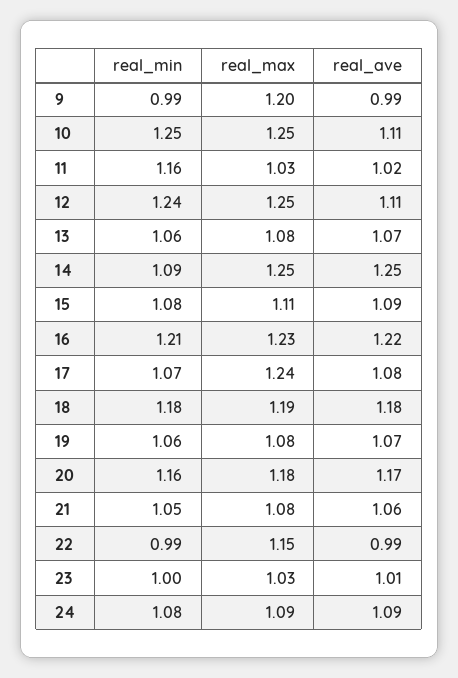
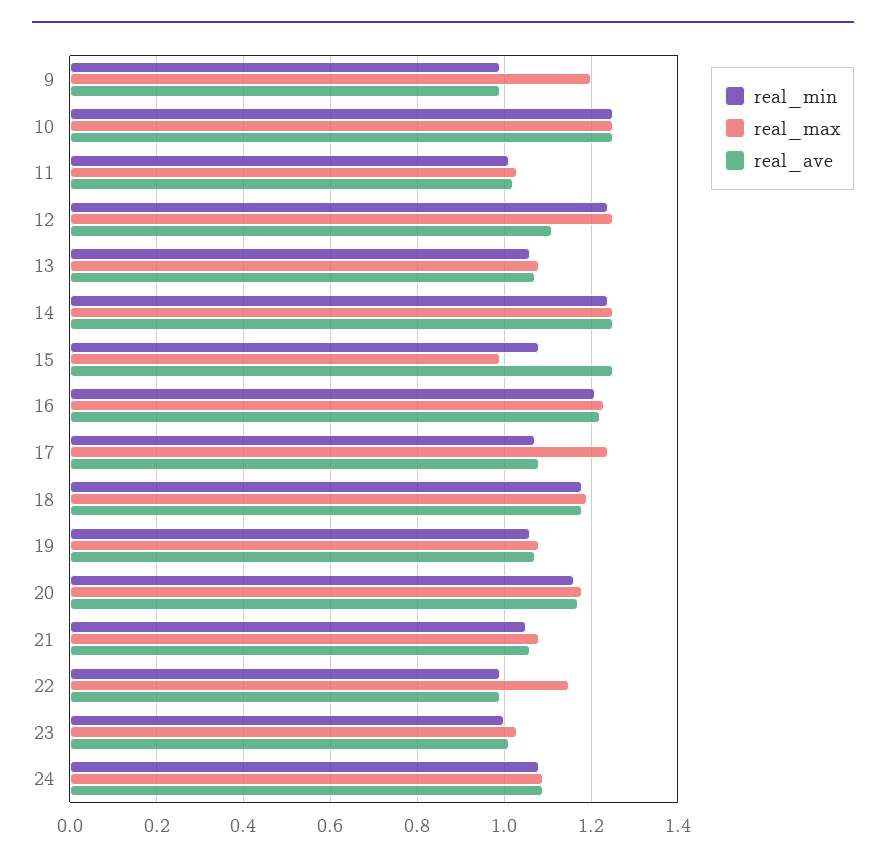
  {
    "real_min": {
      "9": 0.99,
      "10": 1.25,
-     "11": 1.16,
+     "11": 1,
      "12": 1.24,
      "13": 1.06,
-     "14": 1.09,
+     "14": 1.25,
      "15": 1.08,
      "16": 1.21,
      "17": 1.07,
      "18": 1.18,
      "19": 1.06,
      "20": 1.16,
      "21": 1.05,
      "22": 0.99,
      "23": 1,
      "24": 1.08
    },
    "real_max": {
      "9": 1.2,
      "10": 1.25,
      "11": 1.03,
      "12": 1.25,
      "13": 1.08,
      "14": 1.25,
-     "15": 1.11,
+     "15": 1,
      "16": 1.23,
      "17": 1.24,
      "18": 1.19,
      "19": 1.08,
      "20": 1.18,
      "21": 1.08,
      "22": 1.15,
      "23": 1.03,
      "24": 1.09
    },
    "real_ave": {
      "9": 0.99,
-     "10": 1.11,
+     "10": 1.25,
      "11": 1.02,
      "12": 1.11,
      "13": 1.07,
      "14": 1.25,
-     "15": 1.09,
+     "15": 1.25,
      "16": 1.22,
      "17": 1.08,
      "18": 1.18,
      "19": 1.07,
      "20": 1.17,
      "21": 1.06,
      "22": 0.99,
      "23": 1.01,
      "24": 1.09
    }
  }

